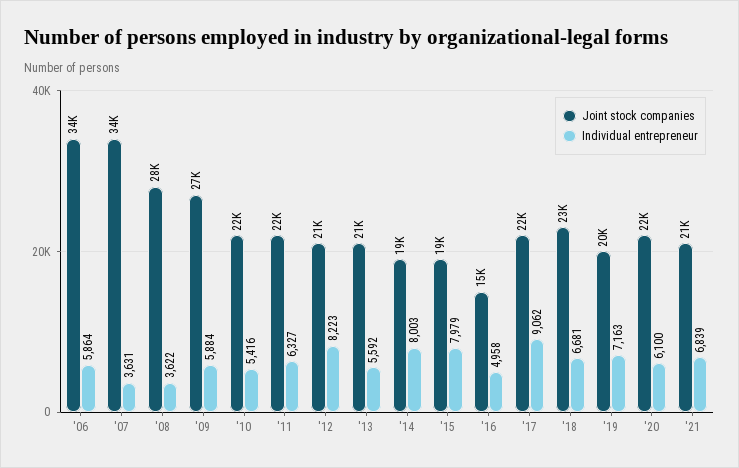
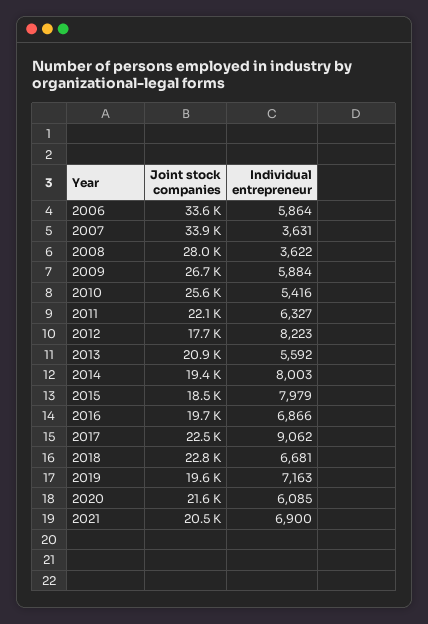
  {
    "Joint stock companies": {
      "'06": 33600,
      "'07": 33900,
      "'08": 28000,
      "'09": 26700,
-     "'10": 22000,
+     "'10": 25600,
      "'11": 22100,
-     "'12": 21000,
+     "'12": 17700,
      "'13": 20900,
      "'14": 19400,
      "'15": 18500,
-     "'16": 15000,
+     "'16": 19700,
      "'17": 22500,
      "'18": 22800,
      "'19": 19600,
      "'20": 21600,
      "'21": 20500
    },
    "Individual entrepreneur": {
      "'06": 5864,
      "'07": 3631,
      "'08": 3622,
      "'09": 5884,
      "'10": 5416,
      "'11": 6327,
      "'12": 8223,
      "'13": 5592,
      "'14": 8003,
      "'15": 7979,
-     "'16": 4958,
+     "'16": 6866,
      "'17": 9062,
      "'18": 6681,
      "'19": 7163,
-     "'20": 6100,
+     "'20": 6085,
-     "'21": 6839
+     "'21": 6900
    }
  }

